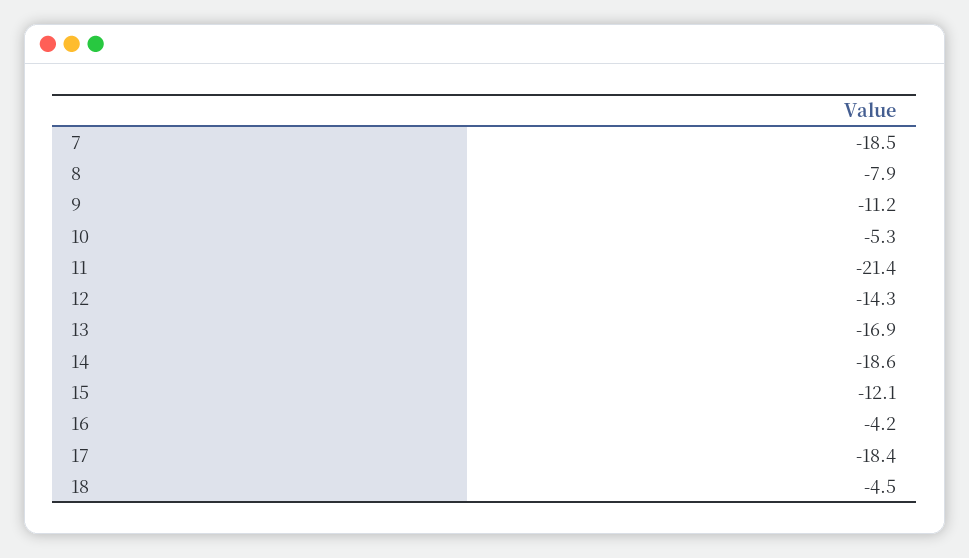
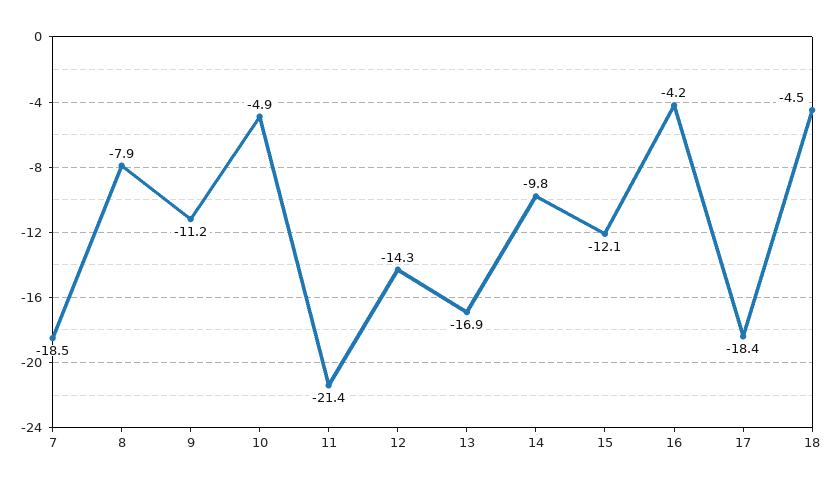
  {
    "7": -18.5,
    "8": -7.9,
    "9": -11.2,
-   "10": -5.3,
+   "10": -4.9,
    "11": -21.4,
    "12": -14.3,
    "13": -16.9,
-   "14": -18.6,
+   "14": -9.8,
    "15": -12.1,
    "16": -4.2,
    "17": -18.4,
    "18": -4.5
  }

